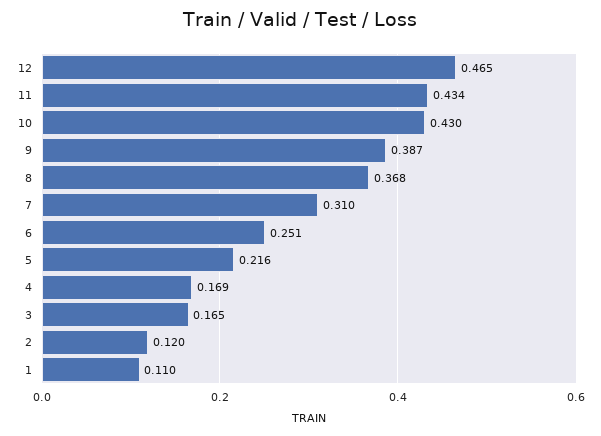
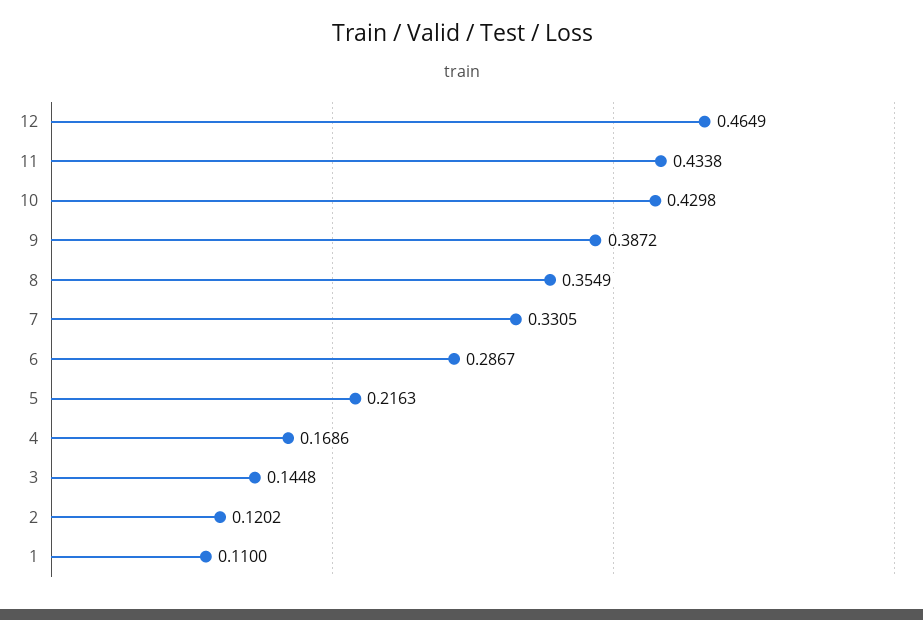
  {
    "12": 0.4649,
    "11": 0.4338,
    "10": 0.4298,
    "9": 0.3872,
-   "8": 0.368,
+   "8": 0.3549,
-   "7": 0.31,
+   "7": 0.3305,
-   "6": 0.251,
+   "6": 0.2867,
    "5": 0.2163,
    "4": 0.1686,
-   "3": 0.165,
+   "3": 0.1448,
    "2": 0.1202,
    "1": 0.11
  }

